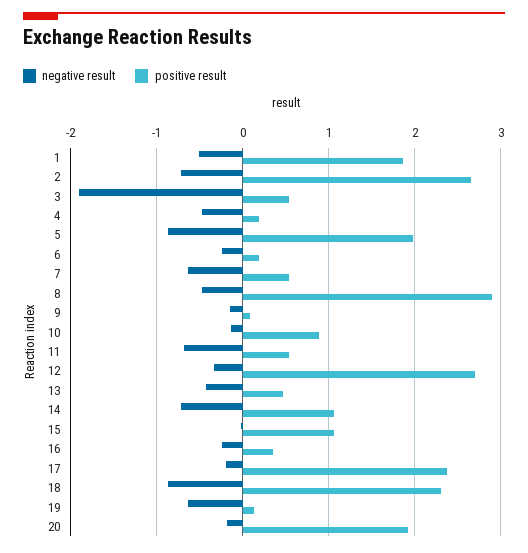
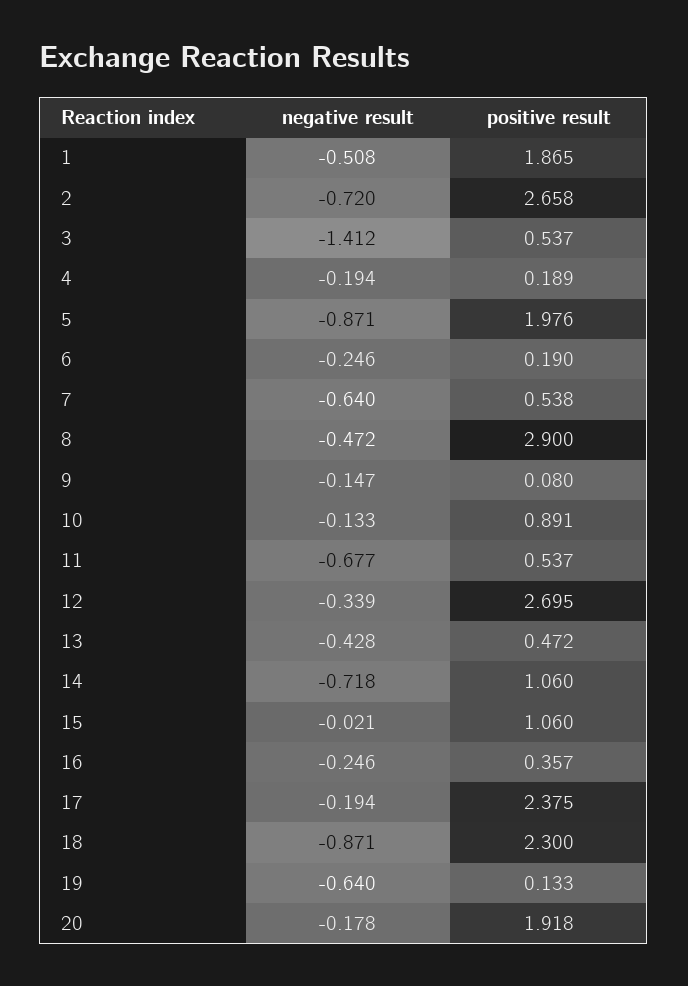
  {
    "negative result": {
      "1": -0.508,
      "2": -0.72,
-     "3": -1.9,
+     "3": -1.412,
-     "4": -0.5,
+     "4": -0.194,
      "5": -0.871,
      "6": -0.246,
      "7": -0.64,
      "8": -0.472,
      "9": -0.147,
      "10": -0.133,
      "11": -0.677,
      "12": -0.339,
      "13": -0.428,
      "14": -0.718,
      "15": -0.021,
      "16": -0.246,
      "17": -0.194,
      "18": -0.871,
      "19": -0.64,
      "20": -0.178
    },
    "positive result": {
      "1": 1.865,
      "2": 2.658,
      "3": 0.537,
      "4": 0.189,
      "5": 1.976,
      "6": 0.19,
      "7": 0.538,
      "8": 2.9,
      "9": 0.08,
      "10": 0.891,
      "11": 0.537,
      "12": 2.695,
      "13": 0.472,
      "14": 1.06,
      "15": 1.06,
      "16": 0.357,
      "17": 2.375,
      "18": 2.3,
      "19": 0.133,
      "20": 1.918
    }
  }

